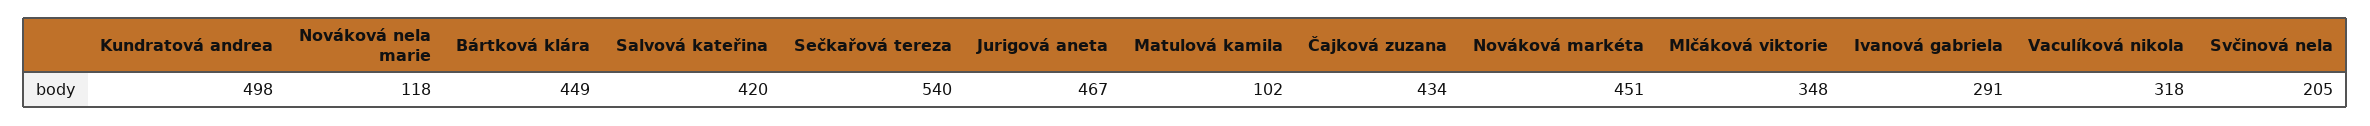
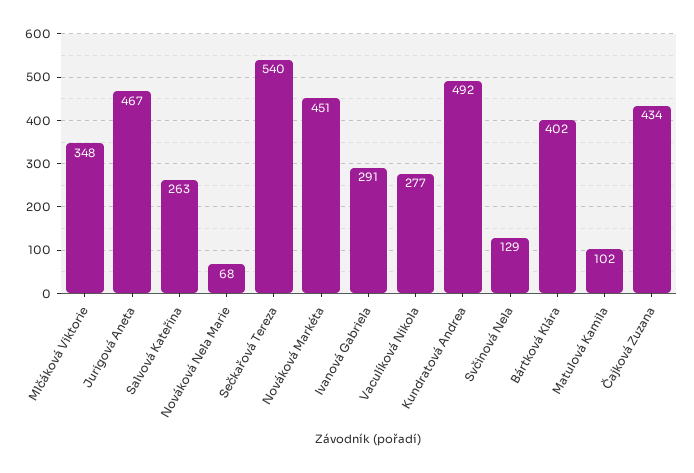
  {
-   "Kundratová andrea": 498,
+   "Kundratová andrea": 492,
-   "Nováková nela marie": 118,
+   "Nováková nela marie": 68,
-   "Bártková klára": 449,
+   "Bártková klára": 402,
-   "Salvová kateřina": 420,
+   "Salvová kateřina": 263,
    "Sečkařová tereza": 540,
    "Jurigová aneta": 467,
    "Matulová kamila": 102,
    "Čajková zuzana": 434,
    "Nováková markéta": 451,
    "Mlčáková viktorie": 348,
    "Ivanová gabriela": 291,
-   "Vaculíková nikola": 318,
+   "Vaculíková nikola": 277,
-   "Svčinová nela": 205
+   "Svčinová nela": 129
  }

